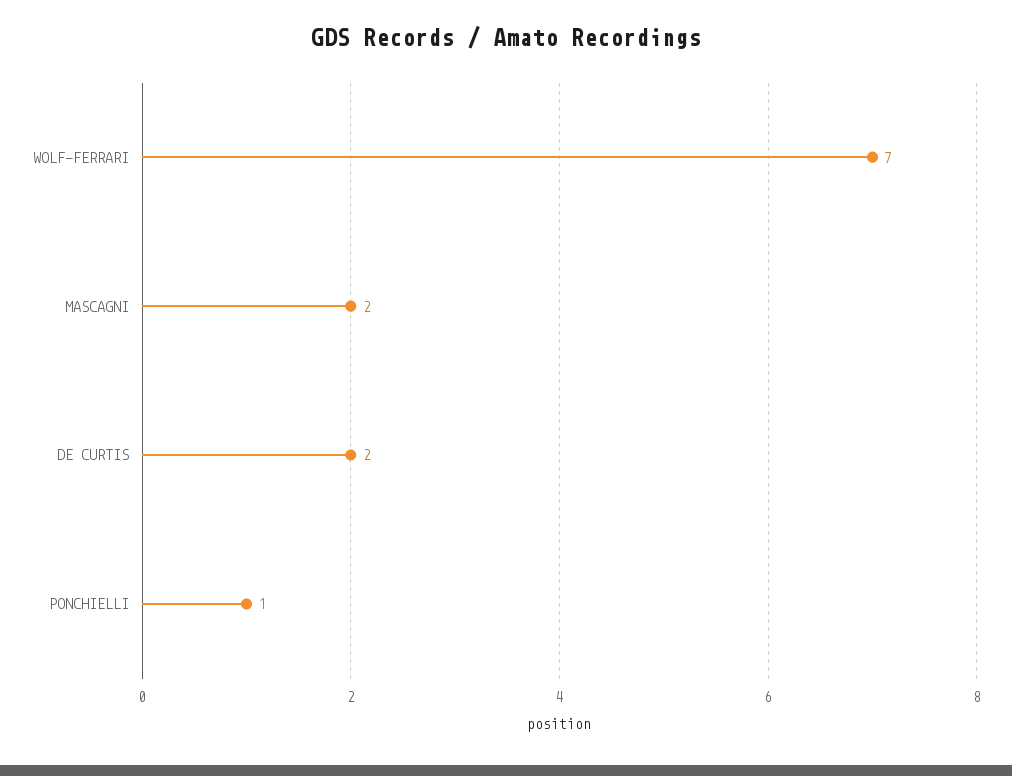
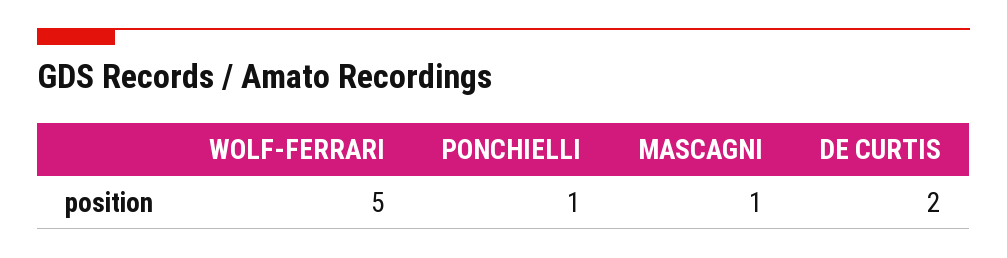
  {
-   "WOLF-FERRARI": 7,
+   "WOLF-FERRARI": 5,
-   "MASCAGNI": 2,
+   "MASCAGNI": 1,
    "DE CURTIS": 2,
    "PONCHIELLI": 1
  }

